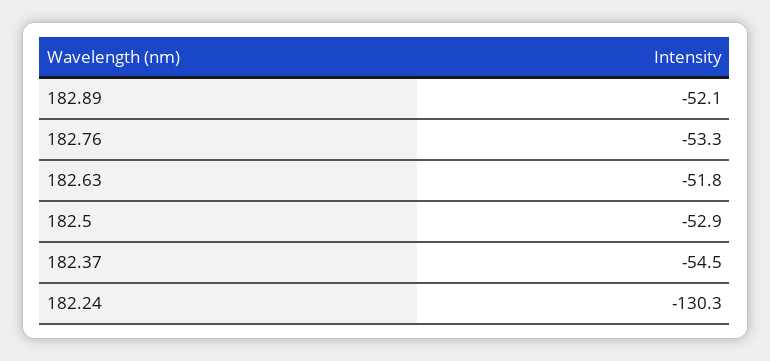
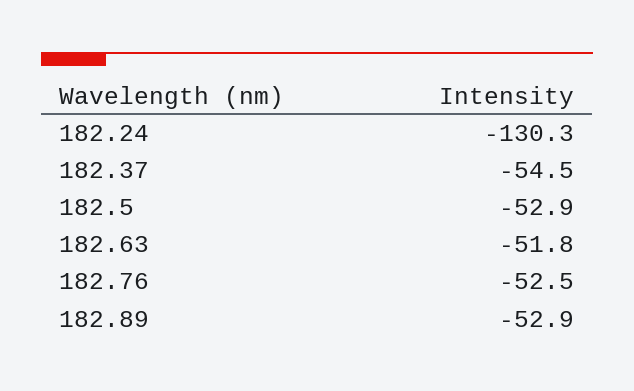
  {
-   "182.89": -52.1,
+   "182.89": -52.9,
-   "182.76": -53.3,
+   "182.76": -52.5,
    "182.63": -51.8,
    "182.5": -52.9,
    "182.37": -54.5,
    "182.24": -130.3
  }

